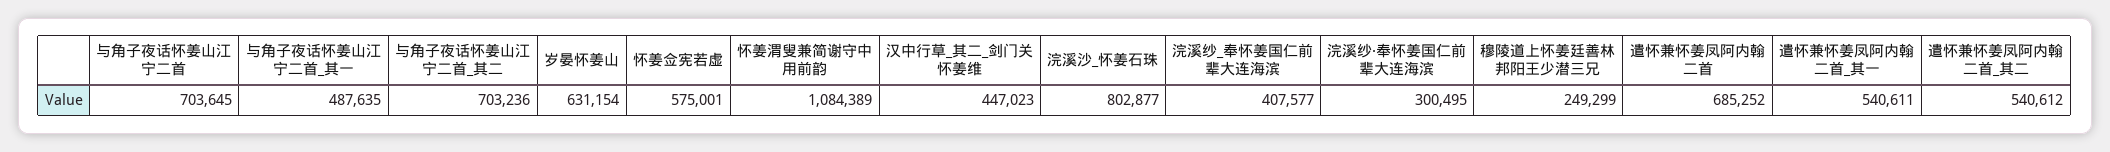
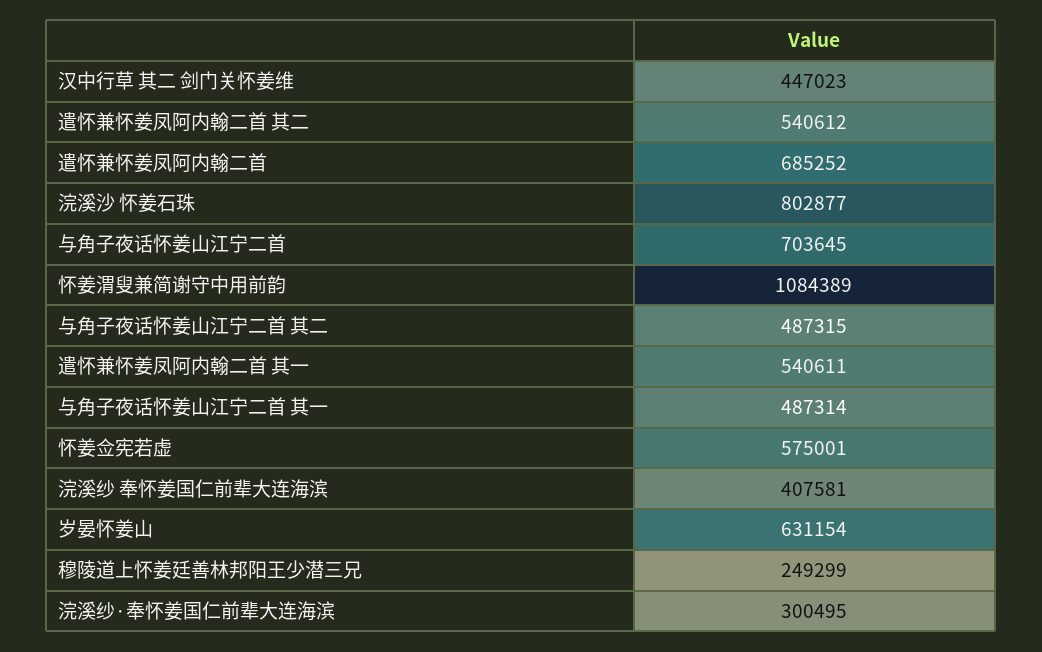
  {
    "与角子夜话怀姜山江宁二首": 703645,
-   "与角子夜话怀姜山江宁二首_其一": 487635,
+   "与角子夜话怀姜山江宁二首_其一": 487314,
-   "与角子夜话怀姜山江宁二首_其二": 703236,
+   "与角子夜话怀姜山江宁二首_其二": 487315,
    "岁晏怀姜山": 631154,
    "怀姜佥宪若虚": 575001,
    "怀姜渭叟兼简谢守中用前韵": 1084389,
    "汉中行草_其二_剑门关怀姜维": 447023,
    "浣溪沙_怀姜石珠": 802877,
-   "浣溪纱_奉怀姜国仁前辈大连海滨": 407577,
+   "浣溪纱_奉怀姜国仁前辈大连海滨": 407581,
    "浣溪纱·奉怀姜国仁前辈大连海滨": 300495,
    "穆陵道上怀姜廷善林邦阳王少潜三兄": 249299,
    "遣怀兼怀姜凤阿内翰二首": 685252,
    "遣怀兼怀姜凤阿内翰二首_其一": 540611,
    "遣怀兼怀姜凤阿内翰二首_其二": 540612
  }

